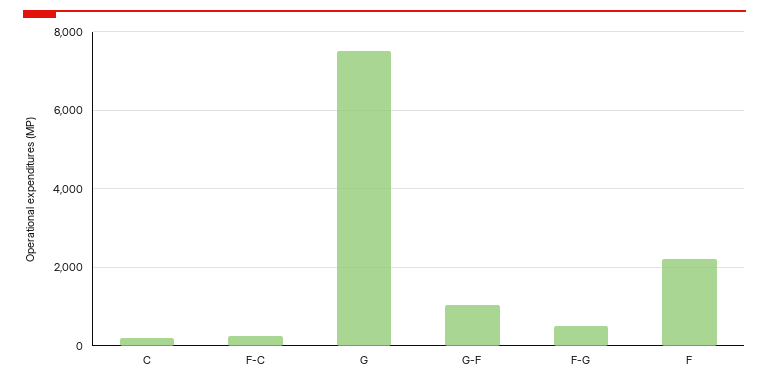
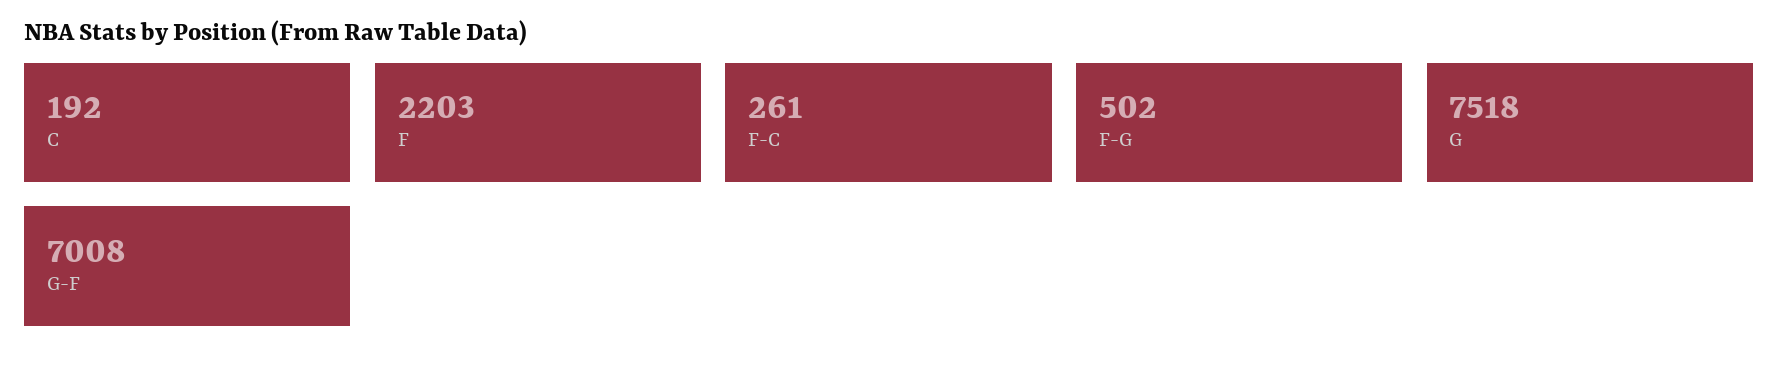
  {
    "C": 192,
    "F-C": 261,
    "G": 7518,
-   "G-F": 1000,
+   "G-F": 7008,
    "F-G": 502,
    "F": 2203
  }

